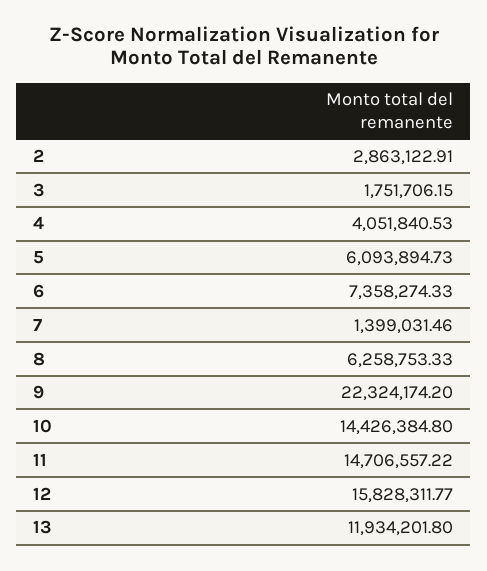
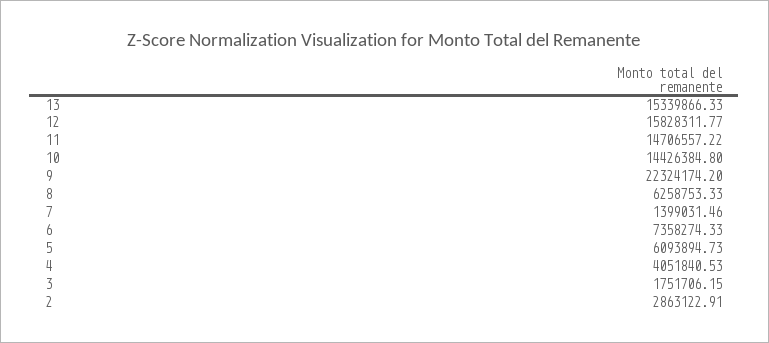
  {
    "2": 2863122.91,
    "3": 1751706.15,
    "4": 4051840.53,
    "5": 6093894.73,
    "6": 7358274.33,
    "7": 1399031.46,
    "8": 6258753.33,
    "9": 22324174.2,
    "10": 14426384.8,
    "11": 14706557.22,
    "12": 15828311.77,
-   "13": 11934201.8
+   "13": 15339866.33
  }

